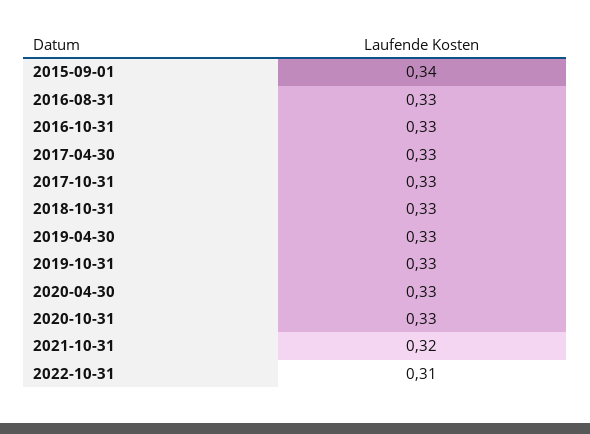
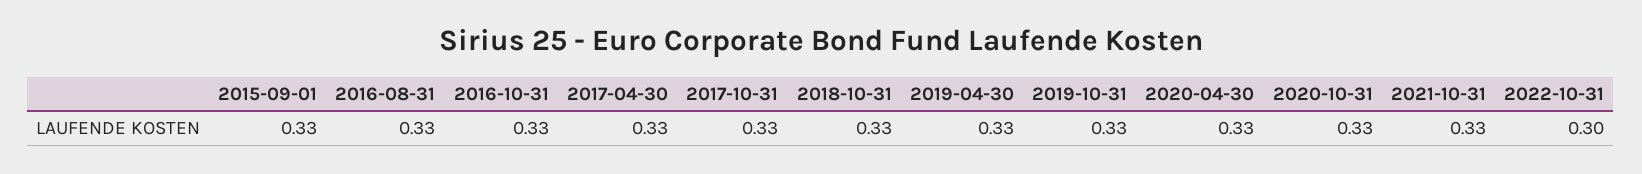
  {
-   "2015-09-01": 0.34,
+   "2015-09-01": 0.33,
    "2016-08-31": 0.33,
    "2016-10-31": 0.33,
    "2017-04-30": 0.33,
    "2017-10-31": 0.33,
    "2018-10-31": 0.33,
    "2019-04-30": 0.33,
    "2019-10-31": 0.33,
    "2020-04-30": 0.33,
    "2020-10-31": 0.33,
-   "2021-10-31": 0.32,
+   "2021-10-31": 0.33,
-   "2022-10-31": 0.31
+   "2022-10-31": 0.3
  }

